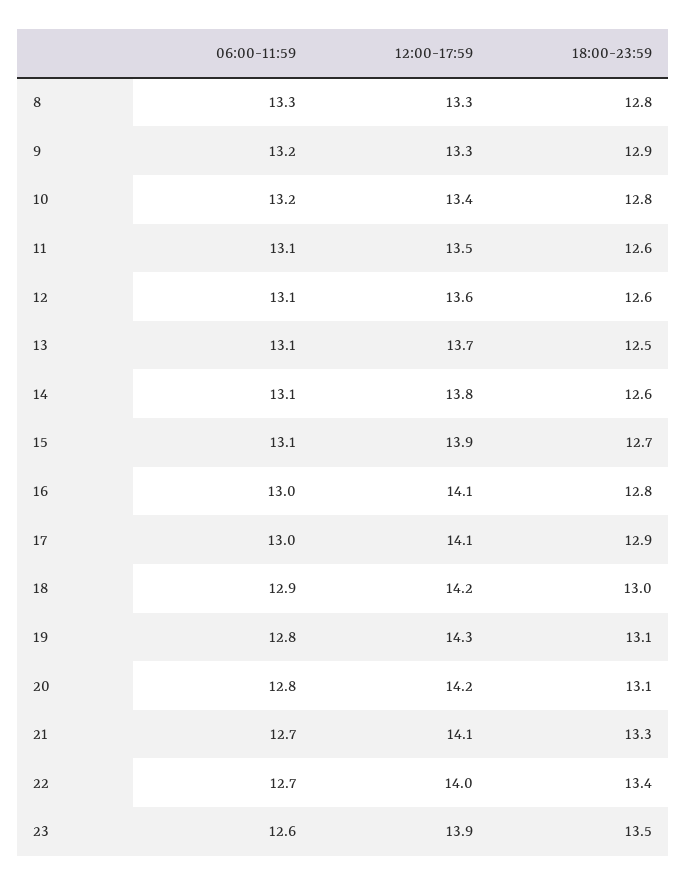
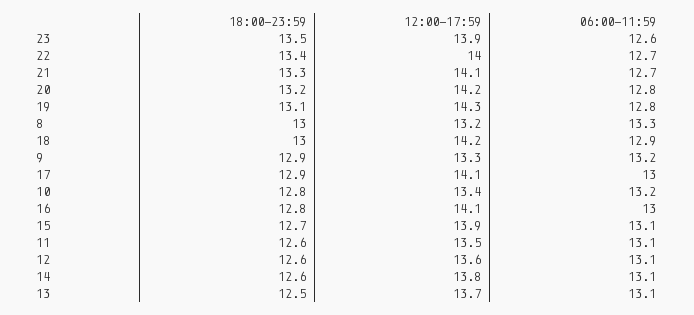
  {
    "06:00-11:59": {
      "8": 13.3,
      "9": 13.2,
      "10": 13.2,
      "11": 13.1,
      "12": 13.1,
      "13": 13.1,
      "14": 13.1,
      "15": 13.1,
      "16": 13,
      "17": 13,
      "18": 12.9,
      "19": 12.8,
      "20": 12.8,
      "21": 12.7,
      "22": 12.7,
      "23": 12.6
    },
    "12:00-17:59": {
-     "8": 13.3,
+     "8": 13.2,
      "9": 13.3,
      "10": 13.4,
      "11": 13.5,
      "12": 13.6,
      "13": 13.7,
      "14": 13.8,
      "15": 13.9,
      "16": 14.1,
      "17": 14.1,
      "18": 14.2,
      "19": 14.3,
      "20": 14.2,
      "21": 14.1,
      "22": 14,
      "23": 13.9
    },
    "18:00-23:59": {
-     "8": 12.8,
+     "8": 13,
      "9": 12.9,
      "10": 12.8,
      "11": 12.6,
      "12": 12.6,
      "13": 12.5,
      "14": 12.6,
      "15": 12.7,
      "16": 12.8,
      "17": 12.9,
      "18": 13,
      "19": 13.1,
-     "20": 13.1,
+     "20": 13.2,
      "21": 13.3,
      "22": 13.4,
      "23": 13.5
    }
  }

